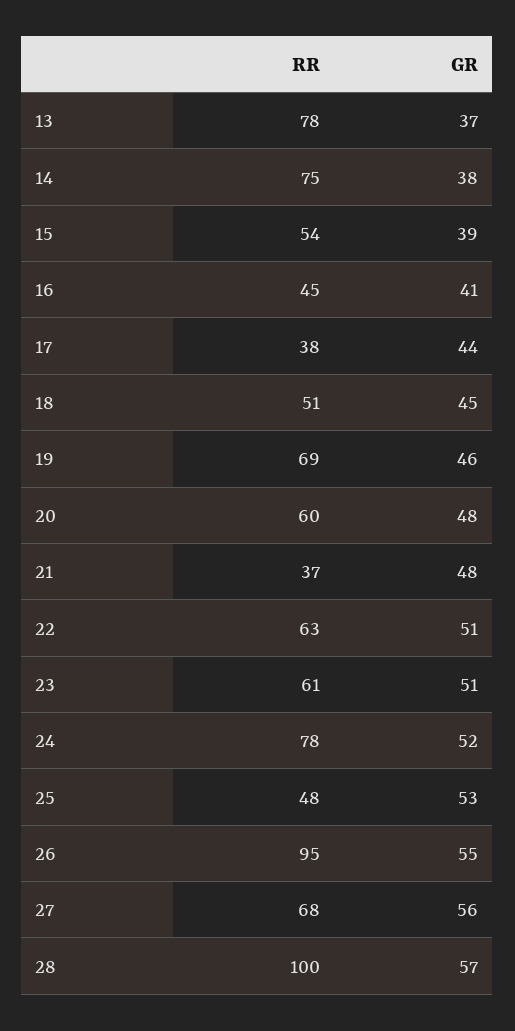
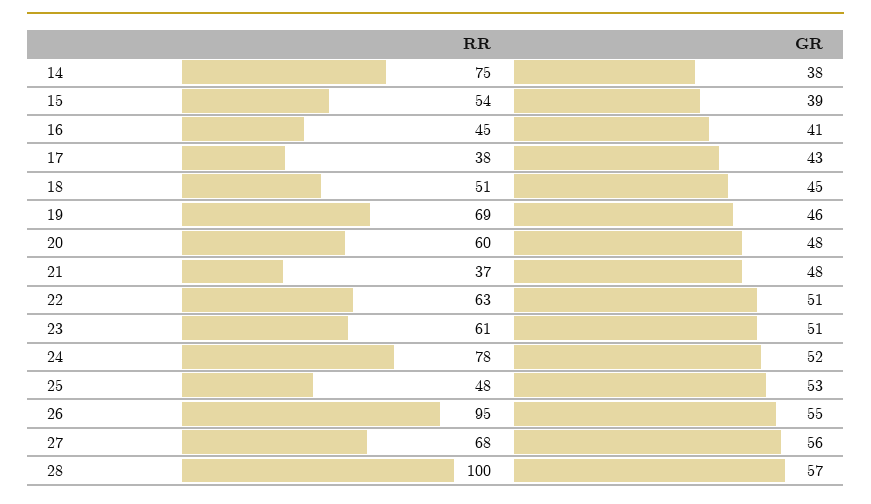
  {
    "RR": {
-     "13": 78,
      "14": 75,
      "15": 54,
      "16": 45,
      "17": 38,
      "18": 51,
      "19": 69,
      "20": 60,
      "21": 37,
      "22": 63,
      "23": 61,
      "24": 78,
      "25": 48,
      "26": 95,
      "27": 68,
      "28": 100
    },
    "GR": {
-     "13": 37,
      "14": 38,
      "15": 39,
      "16": 41,
-     "17": 44,
+     "17": 43,
      "18": 45,
      "19": 46,
      "20": 48,
      "21": 48,
      "22": 51,
      "23": 51,
      "24": 52,
      "25": 53,
      "26": 55,
      "27": 56,
      "28": 57
    }
  }

